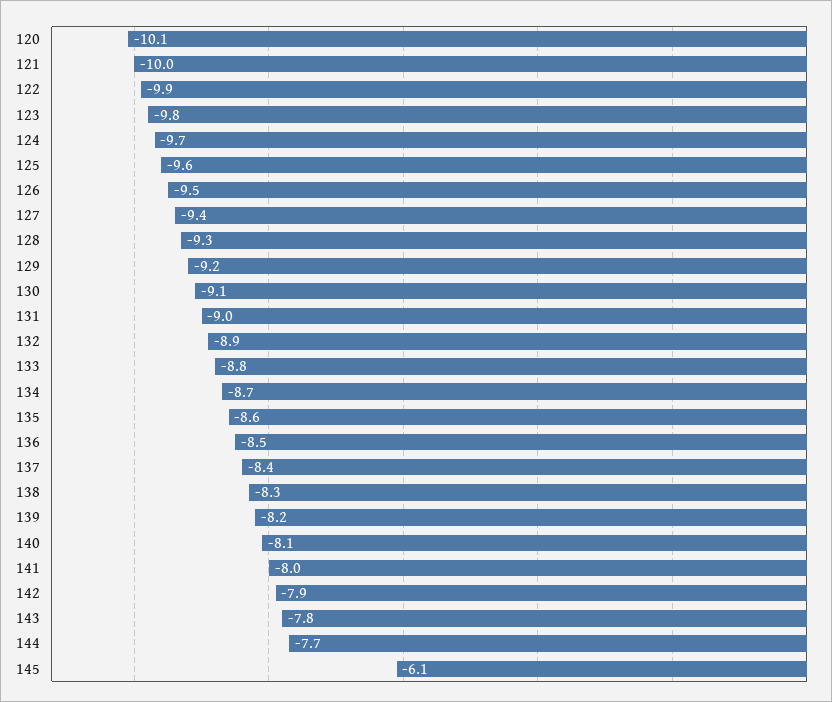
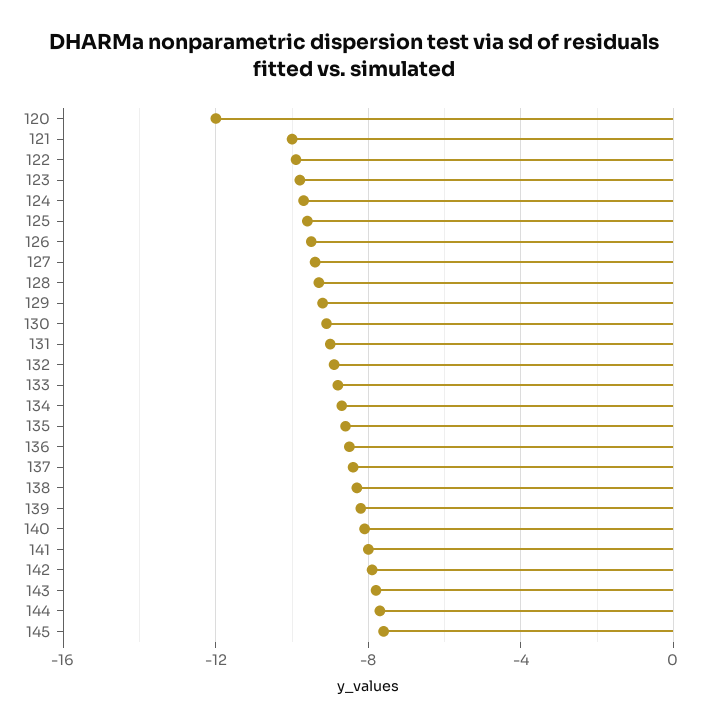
  {
-   "120": -10.1,
+   "120": -12,
    "121": -10,
    "122": -9.9,
    "123": -9.8,
    "124": -9.7,
    "125": -9.6,
    "126": -9.5,
    "127": -9.4,
    "128": -9.3,
    "129": -9.2,
    "130": -9.1,
    "131": -9,
    "132": -8.9,
    "133": -8.8,
    "134": -8.7,
    "135": -8.6,
    "136": -8.5,
    "137": -8.4,
    "138": -8.3,
    "139": -8.2,
    "140": -8.1,
    "141": -8,
    "142": -7.9,
    "143": -7.8,
    "144": -7.7,
-   "145": -6.1
+   "145": -7.5
  }

